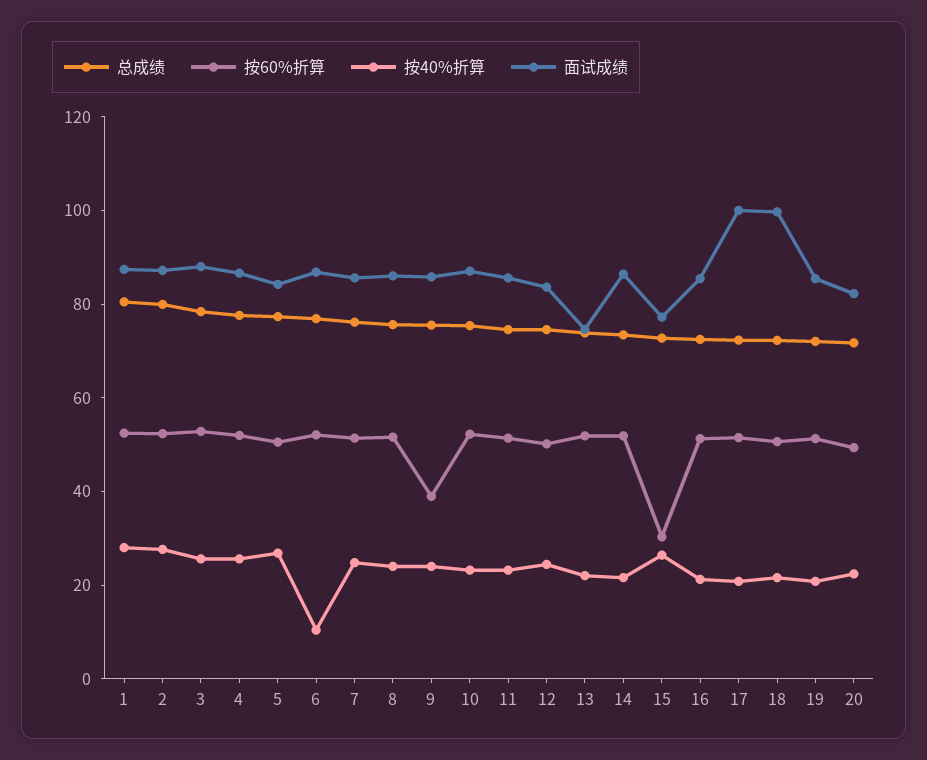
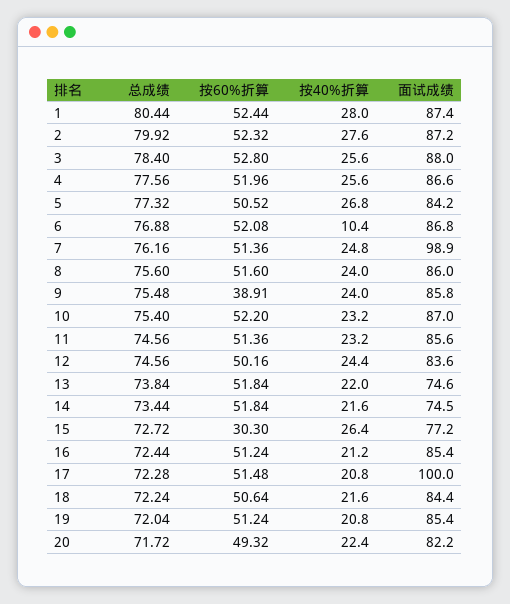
  {
    "总成绩": {
      "1": 80.44,
      "2": 79.92,
      "3": 78.4,
      "4": 77.56,
      "5": 77.32,
      "6": 76.88,
      "7": 76.16,
      "8": 75.6,
      "9": 75.48,
      "10": 75.4,
      "11": 74.56,
      "12": 74.56,
      "13": 73.84,
      "14": 73.44,
      "15": 72.72,
      "16": 72.44,
      "17": 72.28,
      "18": 72.24,
      "19": 72.04,
      "20": 71.72
    },
    "按60%折算": {
      "1": 52.44,
      "2": 52.32,
      "3": 52.8,
      "4": 51.96,
      "5": 50.52,
      "6": 52.08,
      "7": 51.36,
      "8": 51.6,
      "9": 38.91,
      "10": 52.2,
      "11": 51.36,
      "12": 50.16,
      "13": 51.84,
      "14": 51.84,
      "15": 30.3,
      "16": 51.24,
      "17": 51.48,
      "18": 50.64,
      "19": 51.24,
      "20": 49.32
    },
    "按40%折算": {
      "1": 28,
      "2": 27.6,
      "3": 25.6,
      "4": 25.6,
      "5": 26.8,
      "6": 10.4,
      "7": 24.8,
      "8": 24,
      "9": 24,
      "10": 23.2,
      "11": 23.2,
      "12": 24.4,
      "13": 22,
      "14": 21.6,
      "15": 26.4,
      "16": 21.2,
      "17": 20.8,
      "18": 21.6,
      "19": 20.8,
      "20": 22.4
    },
    "面试成绩": {
      "1": 87.4,
      "2": 87.2,
      "3": 88,
      "4": 86.6,
      "5": 84.2,
      "6": 86.8,
-     "7": 85,
+     "7": 98.9,
      "8": 86,
      "9": 85.8,
      "10": 87,
      "11": 85.6,
      "12": 83.6,
      "13": 74.6,
-     "14": 85,
+     "14": 74.5,
      "15": 77.2,
      "16": 85.4,
      "17": 100,
-     "18": 100,
+     "18": 84.4,
      "19": 85.4,
      "20": 82.2
    }
  }

